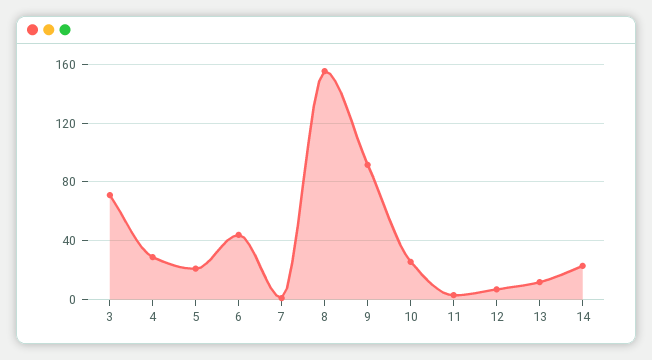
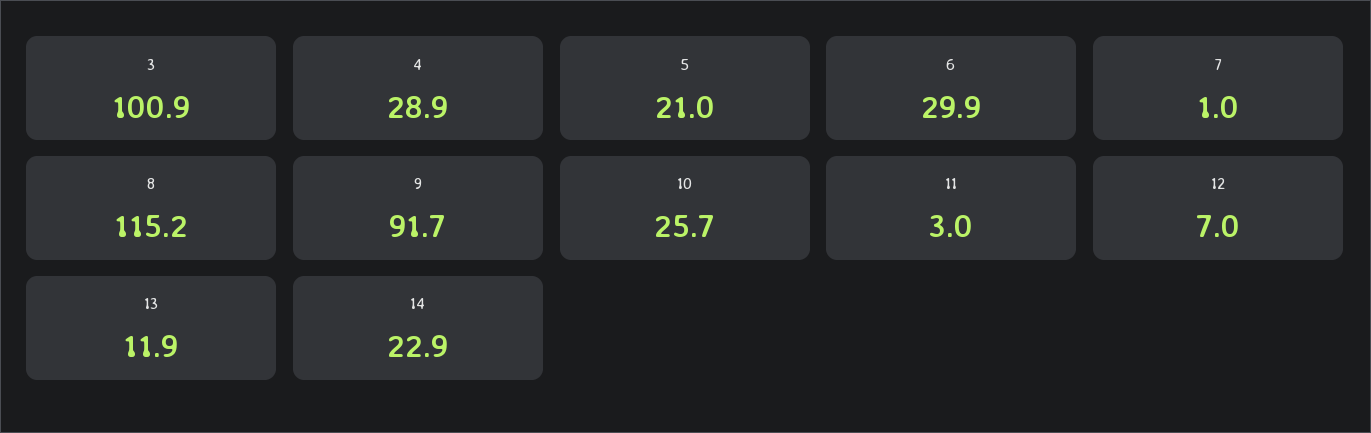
  {
-   "3": 70,
+   "3": 100.9,
    "4": 28.9,
    "5": 21,
-   "6": 45,
+   "6": 29.9,
    "7": 1,
-   "8": 155,
+   "8": 115.2,
    "9": 91.7,
    "10": 25.7,
    "11": 3,
    "12": 7,
    "13": 11.9,
    "14": 22.9
  }

